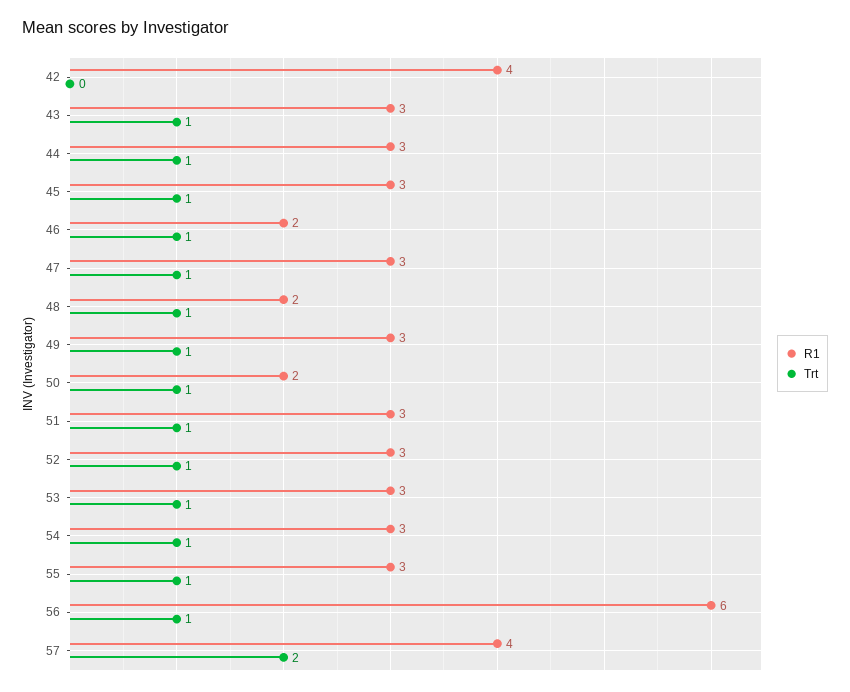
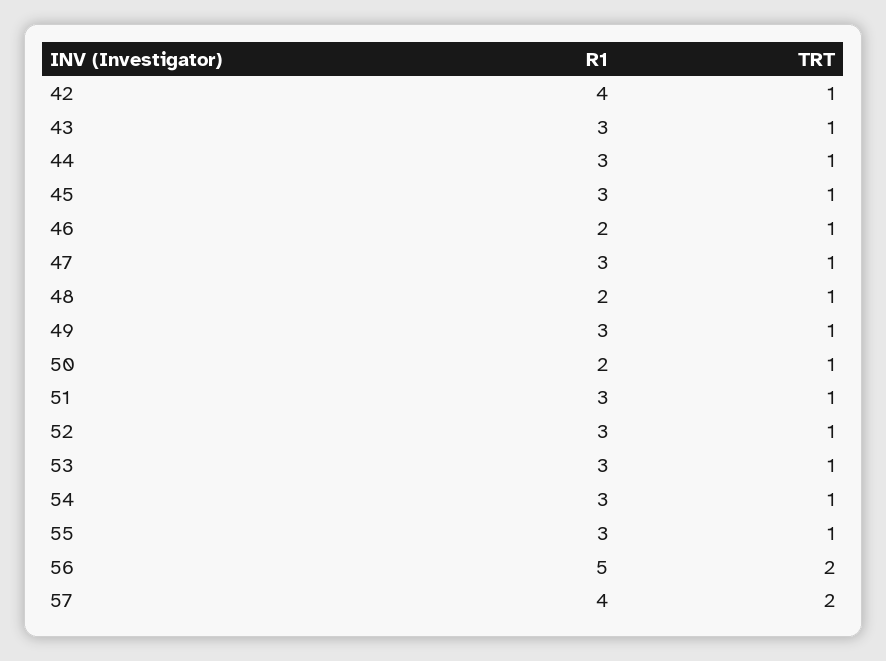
  {
    "R1": {
      "42": 4,
      "43": 3,
      "44": 3,
      "45": 3,
      "46": 2,
      "47": 3,
      "48": 2,
      "49": 3,
      "50": 2,
      "51": 3,
      "52": 3,
      "53": 3,
      "54": 3,
      "55": 3,
-     "56": 6,
+     "56": 5,
      "57": 4
    },
    "Trt": {
-     "42": 0,
+     "42": 1,
      "43": 1,
      "44": 1,
      "45": 1,
      "46": 1,
      "47": 1,
      "48": 1,
      "49": 1,
      "50": 1,
      "51": 1,
      "52": 1,
      "53": 1,
      "54": 1,
      "55": 1,
-     "56": 1,
+     "56": 2,
      "57": 2
    }
  }

